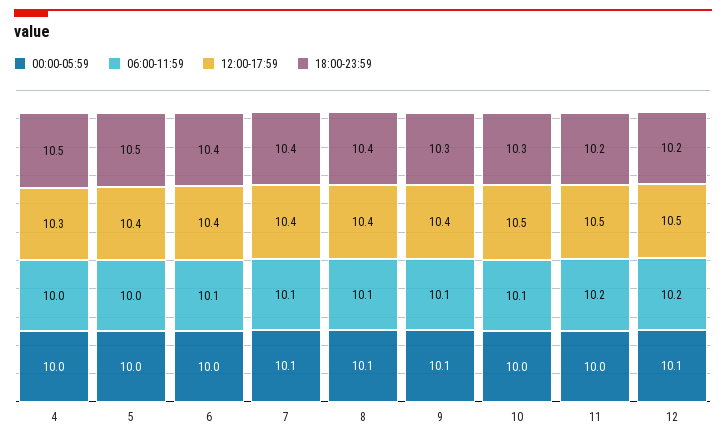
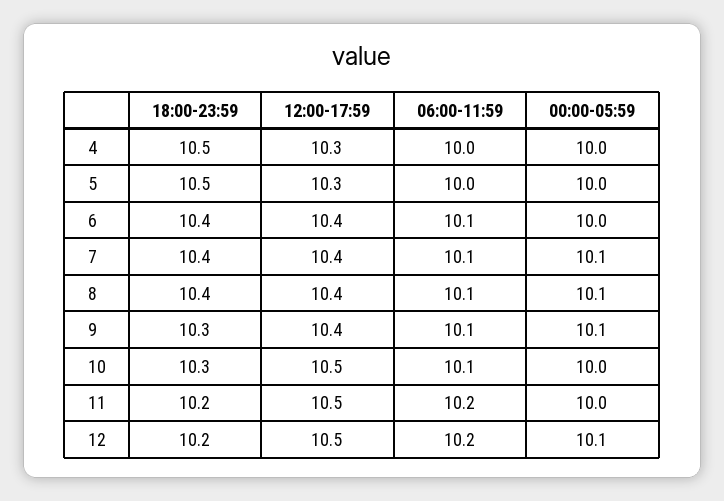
  {
    "00:00-05:59": {
      "4": 10,
      "5": 10,
      "6": 10,
      "7": 10.1,
      "8": 10.1,
      "9": 10.1,
      "10": 10,
      "11": 10,
      "12": 10.1
    },
    "06:00-11:59": {
      "4": 10,
      "5": 10,
      "6": 10.1,
      "7": 10.1,
      "8": 10.1,
      "9": 10.1,
      "10": 10.1,
      "11": 10.2,
      "12": 10.2
    },
    "12:00-17:59": {
      "4": 10.3,
-     "5": 10.4,
+     "5": 10.3,
      "6": 10.4,
      "7": 10.4,
      "8": 10.4,
      "9": 10.4,
      "10": 10.5,
      "11": 10.5,
      "12": 10.5
    },
    "18:00-23:59": {
      "4": 10.5,
      "5": 10.5,
      "6": 10.4,
      "7": 10.4,
      "8": 10.4,
      "9": 10.3,
      "10": 10.3,
      "11": 10.2,
      "12": 10.2
    }
  }

